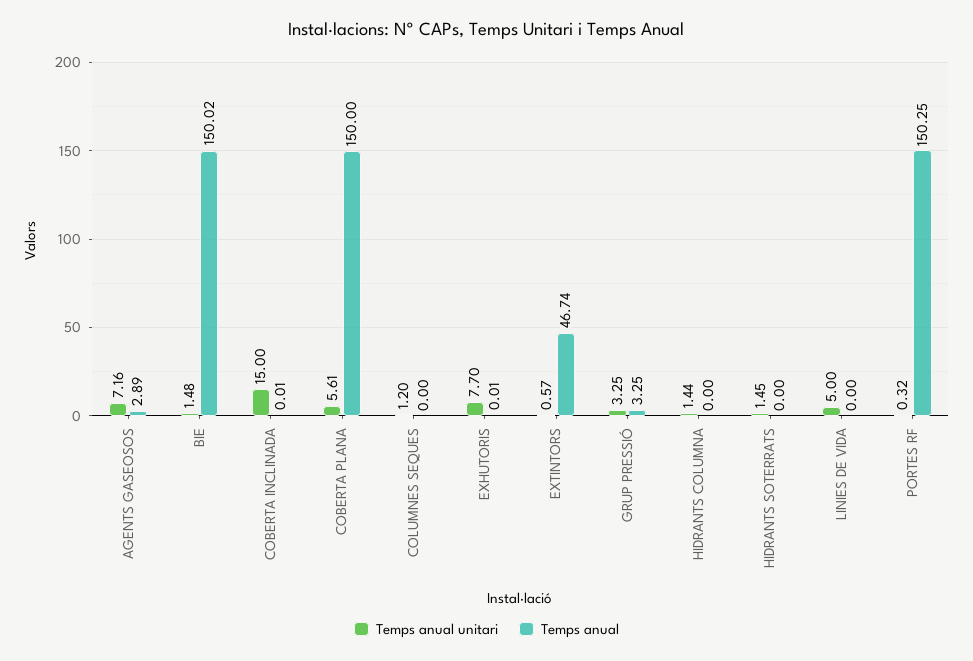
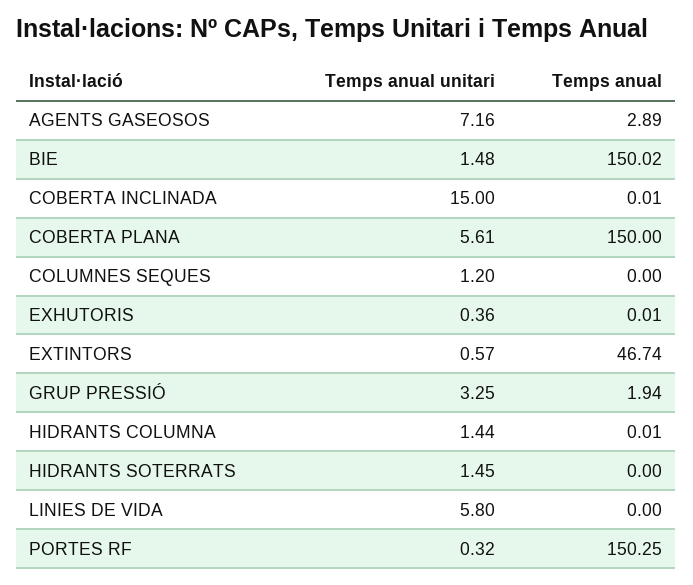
  {
    "Temps anual unitari": {
      "AGENTS GASEOSOS": 7.16,
      "BIE": 1.48,
      "COBERTA INCLINADA": 15,
      "COBERTA PLANA": 5.61,
      "COLUMNES SEQUES": 1.2,
-     "EXHUTORIS": 7.7,
+     "EXHUTORIS": 0.36,
      "EXTINTORS": 0.57,
      "GRUP PRESSIÓ": 3.25,
      "HIDRANTS COLUMNA": 1.44,
      "HIDRANTS SOTERRATS": 1.45,
-     "LINIES DE VIDA": 5,
+     "LINIES DE VIDA": 5.8,
      "PORTES RF": 0.32
    },
    "Temps anual": {
      "AGENTS GASEOSOS": 2.89,
      "BIE": 150.02,
      "COBERTA INCLINADA": 0.01,
      "COBERTA PLANA": 150,
      "COLUMNES SEQUES": 0,
      "EXHUTORIS": 0.01,
      "EXTINTORS": 46.74,
-     "GRUP PRESSIÓ": 3.25,
+     "GRUP PRESSIÓ": 1.94,
-     "HIDRANTS COLUMNA": 0,
+     "HIDRANTS COLUMNA": 0.01,
      "HIDRANTS SOTERRATS": 0,
      "LINIES DE VIDA": 0,
      "PORTES RF": 150.25
    }
  }

